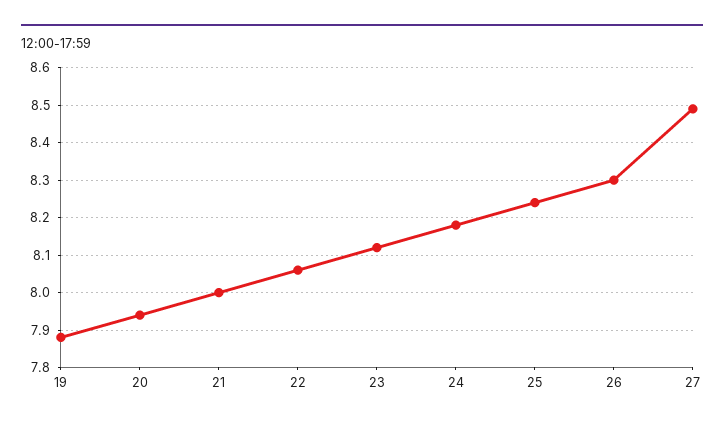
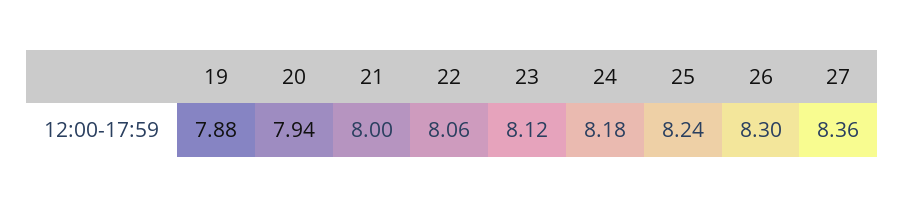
  {
    "19": 7.88,
    "20": 7.94,
    "21": 8,
    "22": 8.06,
    "23": 8.12,
    "24": 8.18,
    "25": 8.24,
    "26": 8.3,
-   "27": 8.5
+   "27": 8.36
  }

